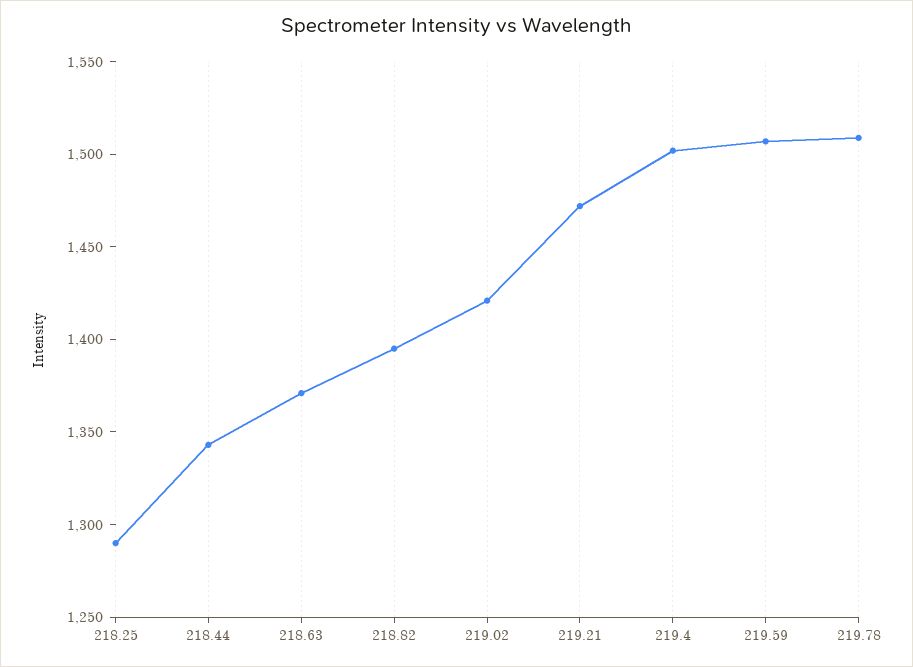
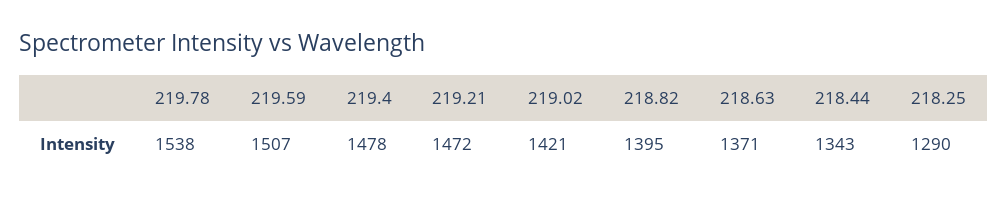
  {
    "218.25": 1290,
    "218.44": 1343,
    "218.63": 1371,
    "218.82": 1395,
    "219.02": 1421,
    "219.21": 1472,
-   "219.4": 1500,
+   "219.4": 1478,
    "219.59": 1507,
-   "219.78": 1510
+   "219.78": 1538
  }

